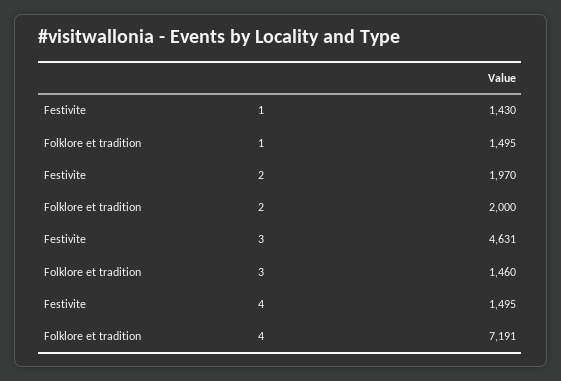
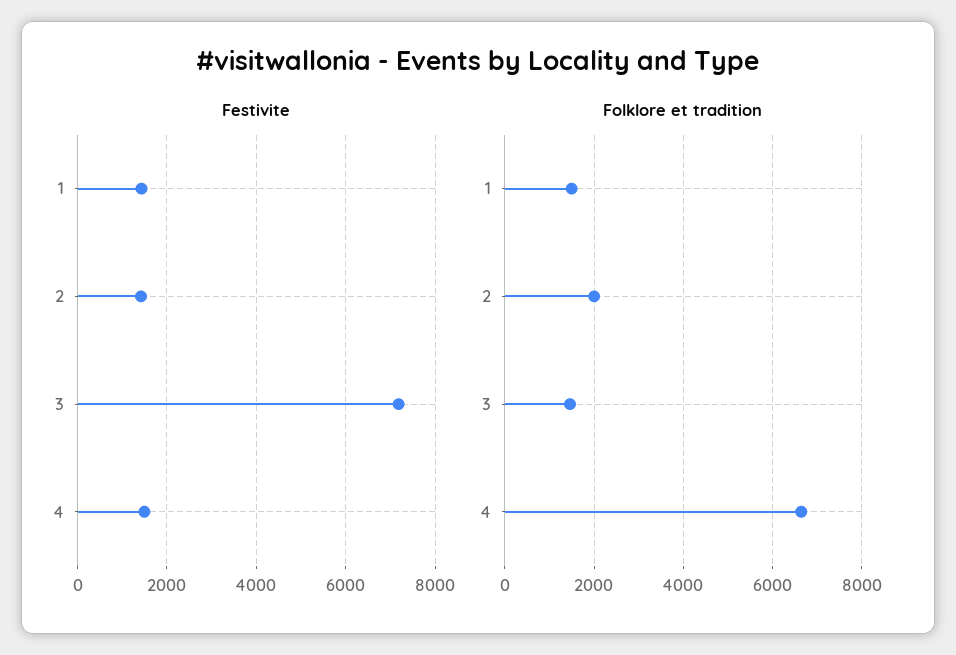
  {
    "Festivite": {
      "1": 1430,
-     "2": 1970,
+     "2": 1400,
-     "3": 4631,
+     "3": 7200,
      "4": 1495
    },
    "Folklore et tradition": {
      "1": 1495,
      "2": 2000,
      "3": 1460,
-     "4": 7191
+     "4": 6600
    }
  }

